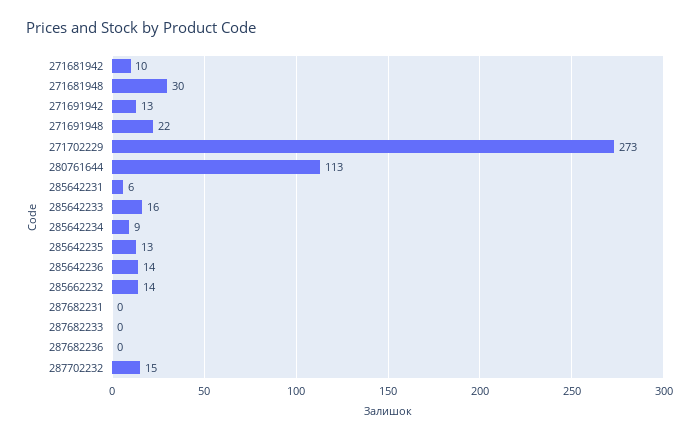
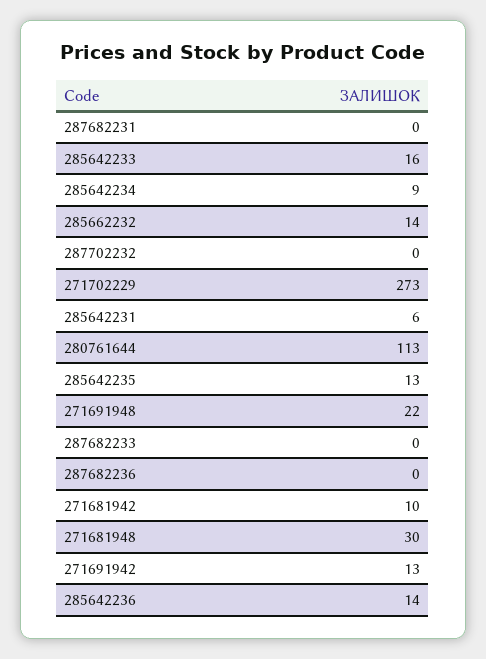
  {
    "271681942": 10,
    "271681948": 30,
    "271691942": 13,
    "271691948": 22,
    "271702229": 273,
    "280761644": 113,
    "285642231": 6,
    "285642233": 16,
    "285642234": 9,
    "285642235": 13,
    "285642236": 14,
    "285662232": 14,
    "287682231": 0,
    "287682233": 0,
    "287682236": 0,
-   "287702232": 15
+   "287702232": 0
  }

